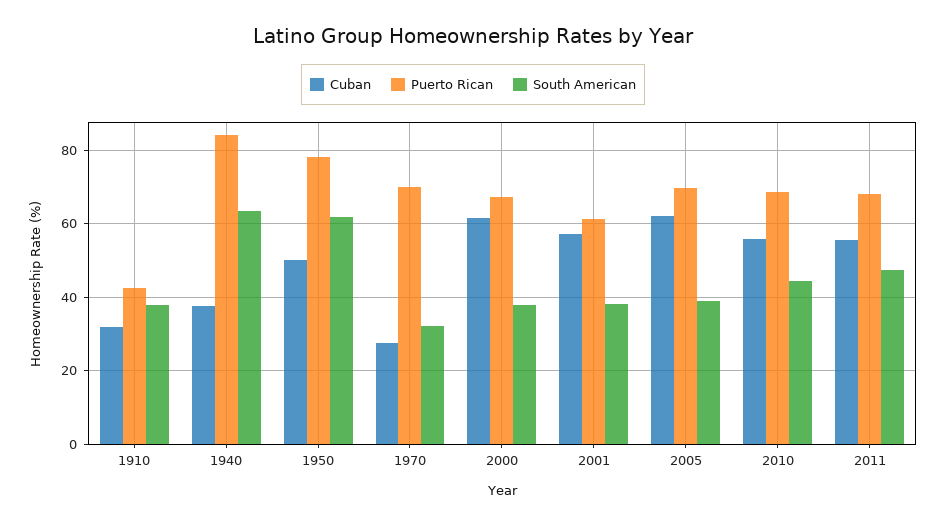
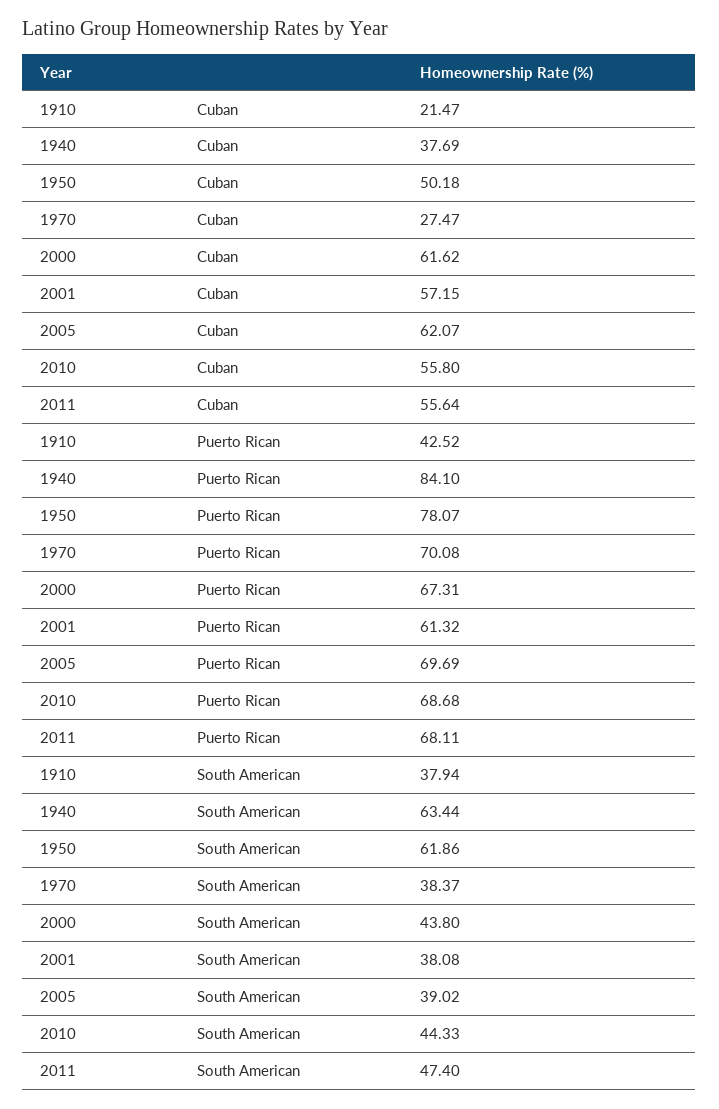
  {
    "Cuban": {
-     "1910": 32,
+     "1910": 21.47,
      "1940": 37.69,
      "1950": 50.18,
      "1970": 27.47,
      "2000": 61.62,
      "2001": 57.15,
      "2005": 62.07,
      "2010": 55.8,
      "2011": 55.64
    },
    "Puerto Rican": {
      "1910": 42.52,
      "1940": 84.1,
      "1950": 78.07,
      "1970": 70.08,
      "2000": 67.31,
      "2001": 61.32,
      "2005": 69.69,
      "2010": 68.68,
      "2011": 68.11
    },
    "South American": {
      "1910": 37.94,
      "1940": 63.44,
      "1950": 61.86,
-     "1970": 32,
+     "1970": 38.37,
-     "2000": 38,
+     "2000": 43.8,
      "2001": 38.08,
      "2005": 39.02,
      "2010": 44.33,
      "2011": 47.4
    }
  }

